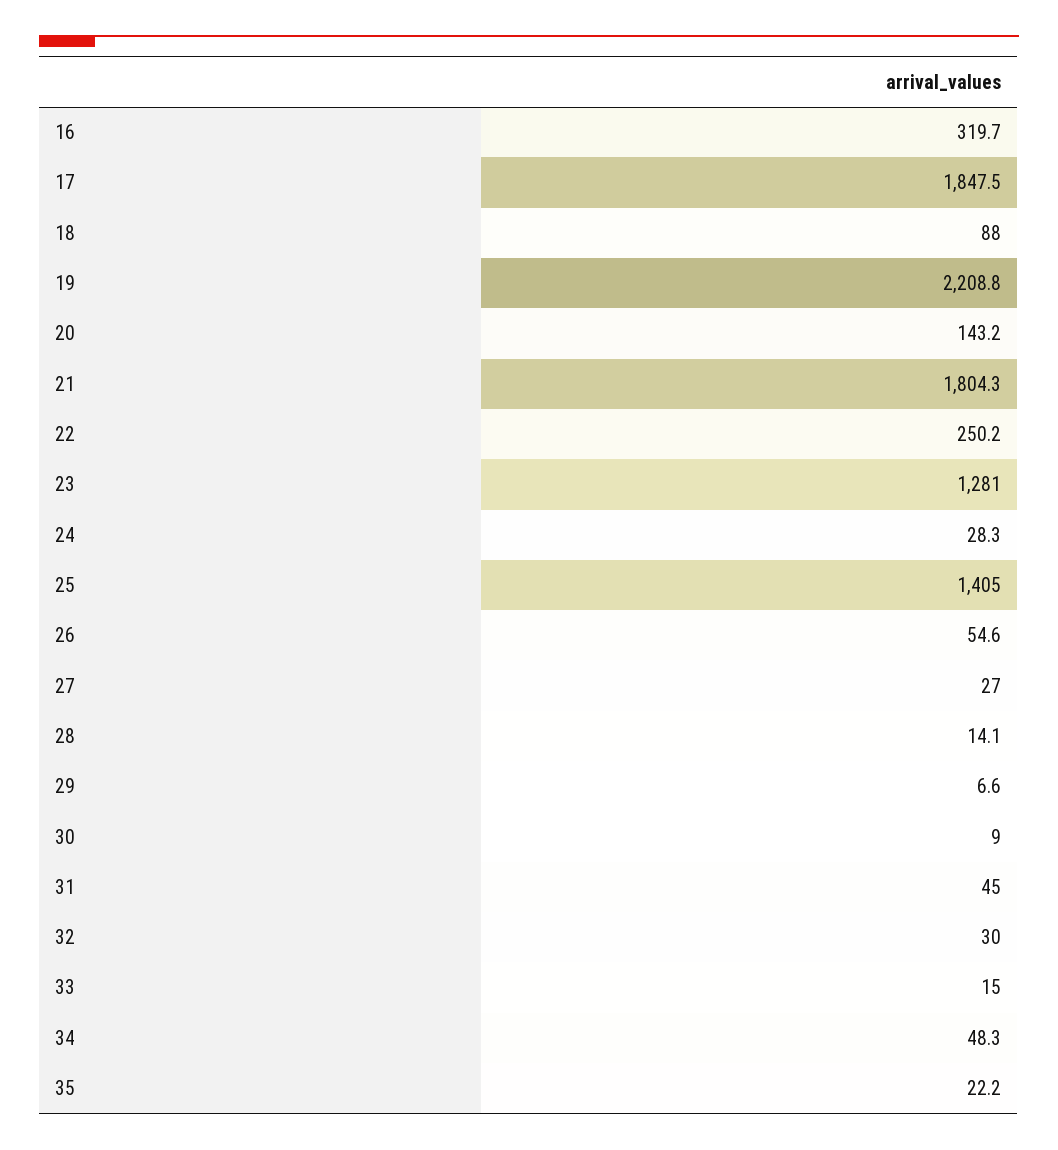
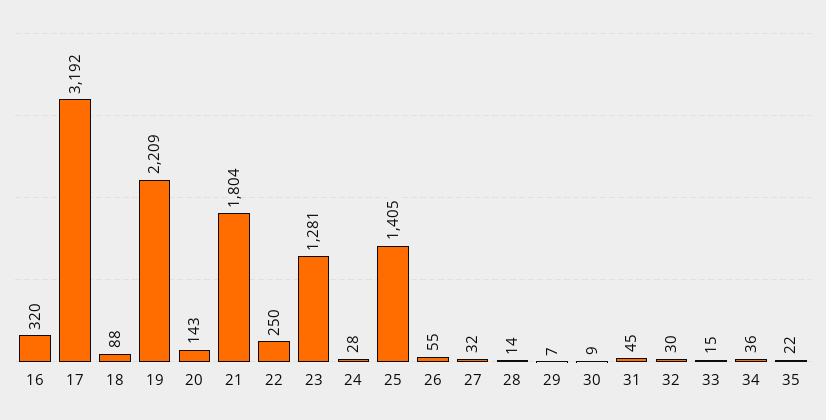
  {
    "16": 319.7,
-   "17": 1847.5,
+   "17": 3192,
    "18": 88,
    "19": 2208.8,
    "20": 143.2,
    "21": 1804.3,
    "22": 250.2,
    "23": 1281,
    "24": 28.3,
    "25": 1405,
    "26": 54.6,
-   "27": 27,
+   "27": 32,
    "28": 14.1,
    "29": 6.6,
    "30": 9,
    "31": 45,
    "32": 30,
    "33": 15,
-   "34": 48.3,
+   "34": 36,
    "35": 22.2
  }

